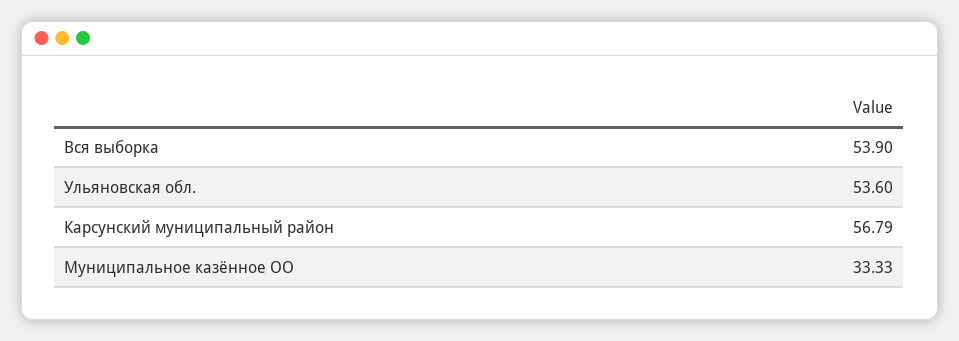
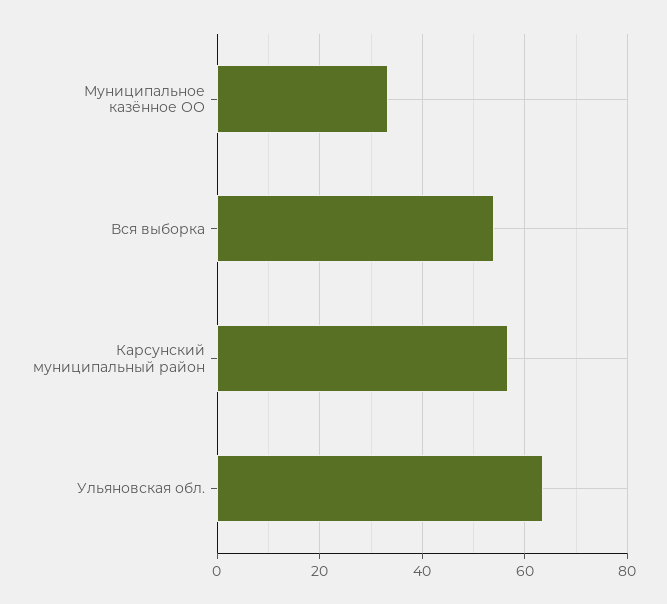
  {
    "Вся выборка": 53.9,
-   "Ульяновская обл.": 53.6,
+   "Ульяновская обл.": 64,
    "Карсунский муниципальный район": 56.79,
    "Муниципальное казённое ОО": 33.33
  }

